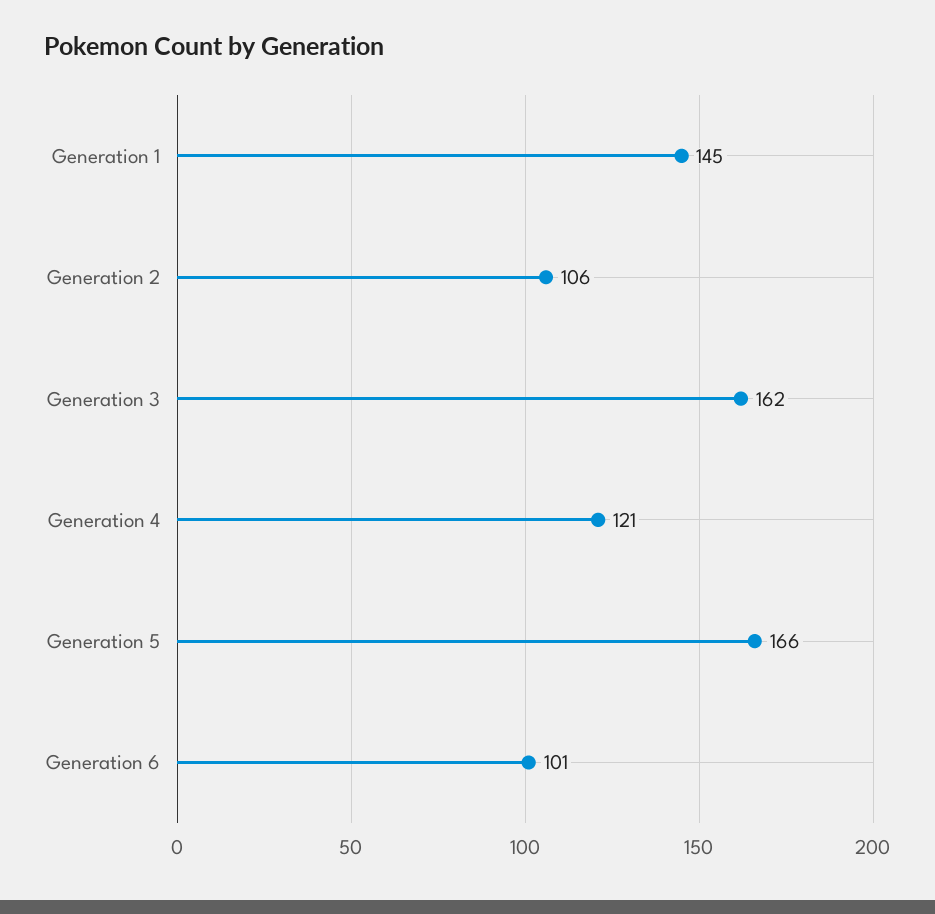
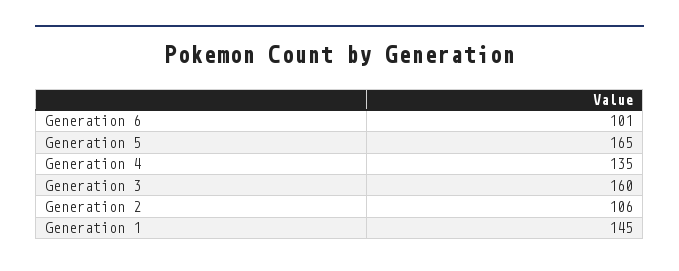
  {
    "Generation 1": 145,
    "Generation 2": 106,
-   "Generation 3": 162,
+   "Generation 3": 160,
-   "Generation 4": 121,
+   "Generation 4": 135,
-   "Generation 5": 166,
+   "Generation 5": 165,
    "Generation 6": 101
  }

